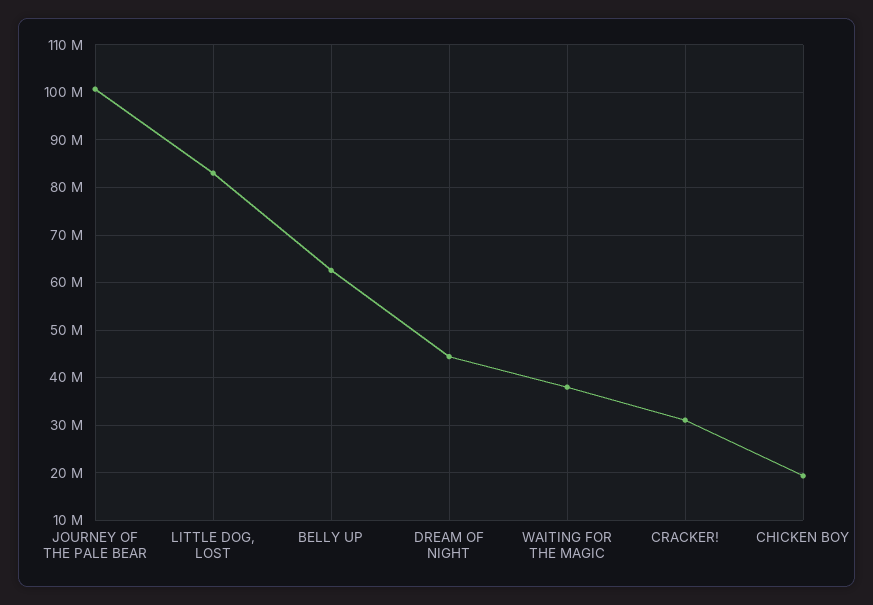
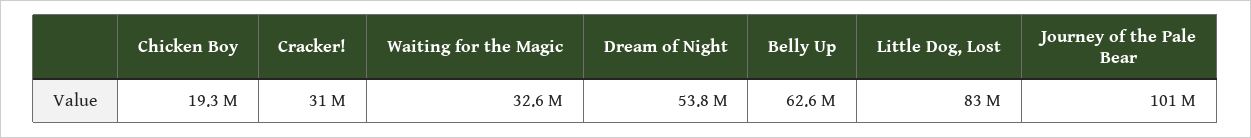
  {
    "JOURNEY OF THE PALE BEAR": 101000000,
    "LITTLE DOG, LOST": 83000000,
    "BELLY UP": 62600000,
-   "DREAM OF NIGHT": 44000000,
+   "DREAM OF NIGHT": 53800000,
-   "WAITING FOR THE MAGIC": 38000000,
+   "WAITING FOR THE MAGIC": 32600000,
    "CRACKER!": 31000000,
    "CHICKEN BOY": 19300000
  }

